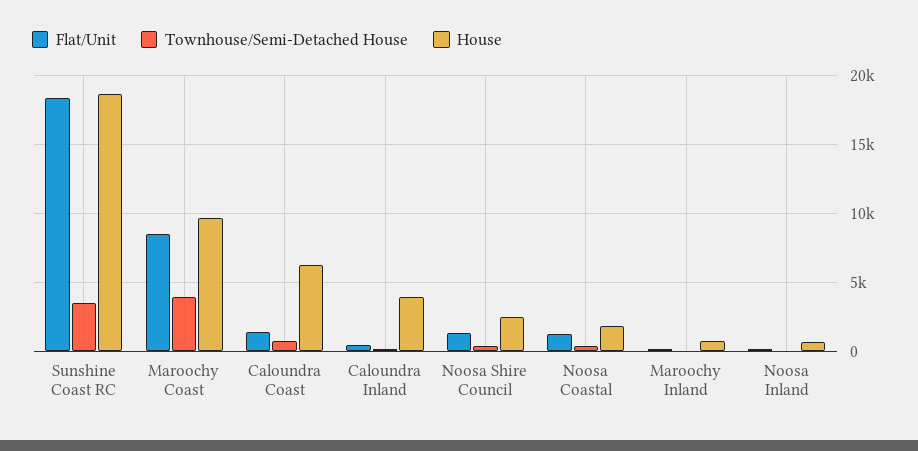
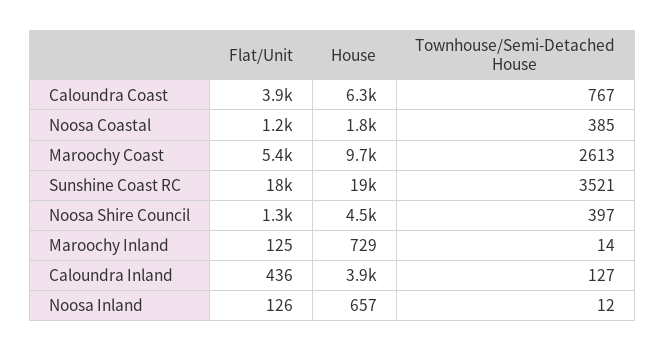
  {
    "Flat/Unit": {
      "Sunshine Coast RC": 18000,
-     "Maroochy Coast": 8500,
+     "Maroochy Coast": 5400,
-     "Caloundra Coast": 1500,
+     "Caloundra Coast": 3900,
      "Caloundra Inland": 436,
      "Noosa Shire Council": 1300,
      "Noosa Coastal": 1200,
      "Maroochy Inland": 125,
      "Noosa Inland": 126
    },
    "Townhouse/Semi-Detached House": {
      "Sunshine Coast RC": 3521,
-     "Maroochy Coast": 4000,
+     "Maroochy Coast": 2613,
      "Caloundra Coast": 767,
      "Caloundra Inland": 127,
      "Noosa Shire Council": 397,
      "Noosa Coastal": 385,
      "Maroochy Inland": 14,
      "Noosa Inland": 12
    },
    "House": {
      "Sunshine Coast RC": 19000,
      "Maroochy Coast": 9700,
      "Caloundra Coast": 6300,
      "Caloundra Inland": 3900,
-     "Noosa Shire Council": 2500,
+     "Noosa Shire Council": 4500,
      "Noosa Coastal": 1800,
      "Maroochy Inland": 729,
      "Noosa Inland": 657
    }
  }

